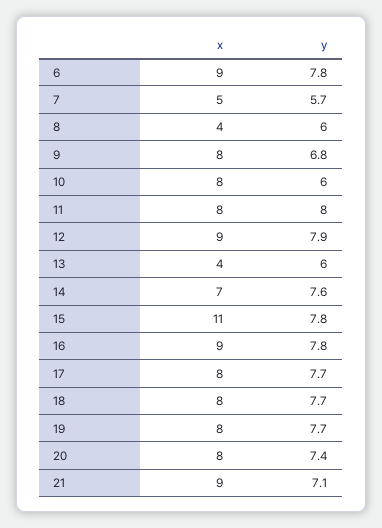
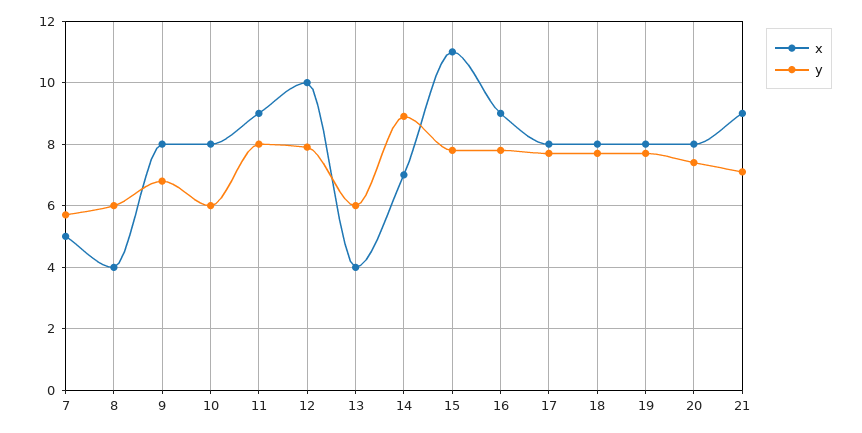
  {
    "x": {
-     "6": 9,
      "7": 5,
      "8": 4,
      "9": 8,
      "10": 8,
-     "11": 8,
+     "11": 9,
-     "12": 9,
+     "12": 10,
      "13": 4,
      "14": 7,
      "15": 11,
      "16": 9,
      "17": 8,
      "18": 8,
      "19": 8,
      "20": 8,
      "21": 9
    },
    "y": {
-     "6": 7.8,
      "7": 5.7,
      "8": 6,
      "9": 6.8,
      "10": 6,
      "11": 8,
      "12": 7.9,
      "13": 6,
-     "14": 7.6,
+     "14": 9,
      "15": 7.8,
      "16": 7.8,
      "17": 7.7,
      "18": 7.7,
      "19": 7.7,
      "20": 7.4,
      "21": 7.1
    }
  }

